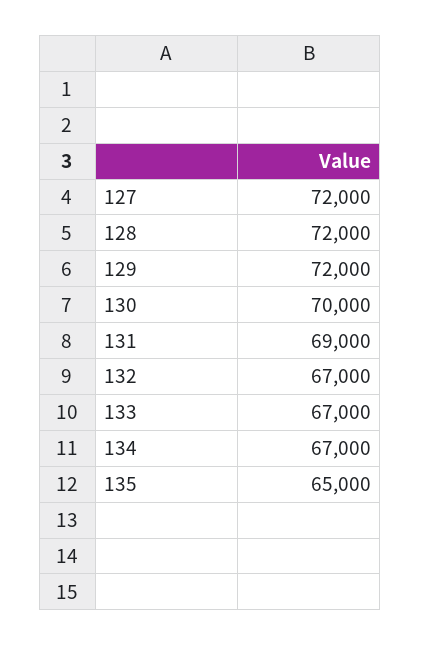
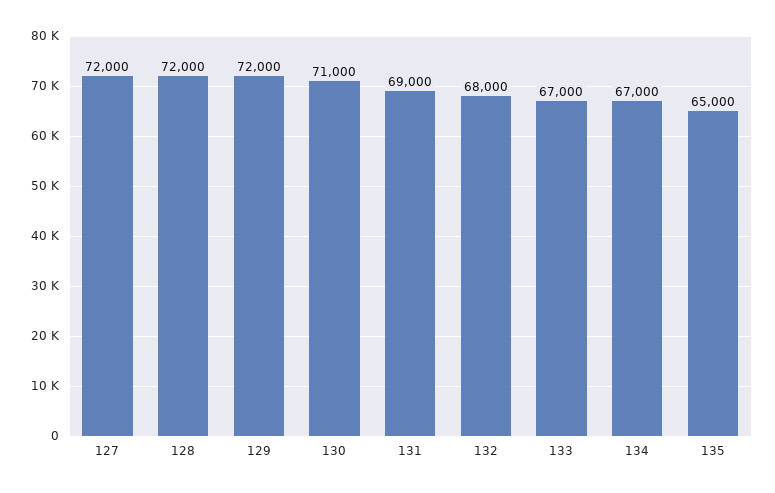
  {
    "127": 72000,
    "128": 72000,
    "129": 72000,
-   "130": 70000,
+   "130": 71000,
    "131": 69000,
-   "132": 67000,
+   "132": 68000,
    "133": 67000,
    "134": 67000,
    "135": 65000
  }

